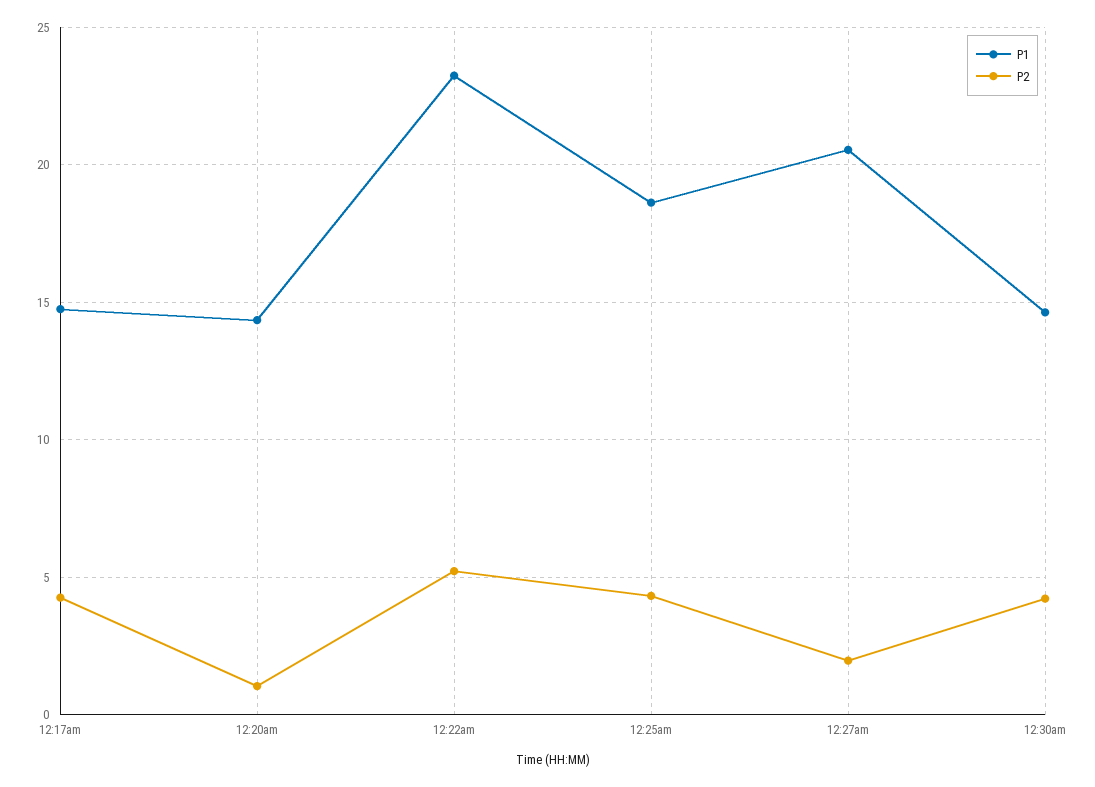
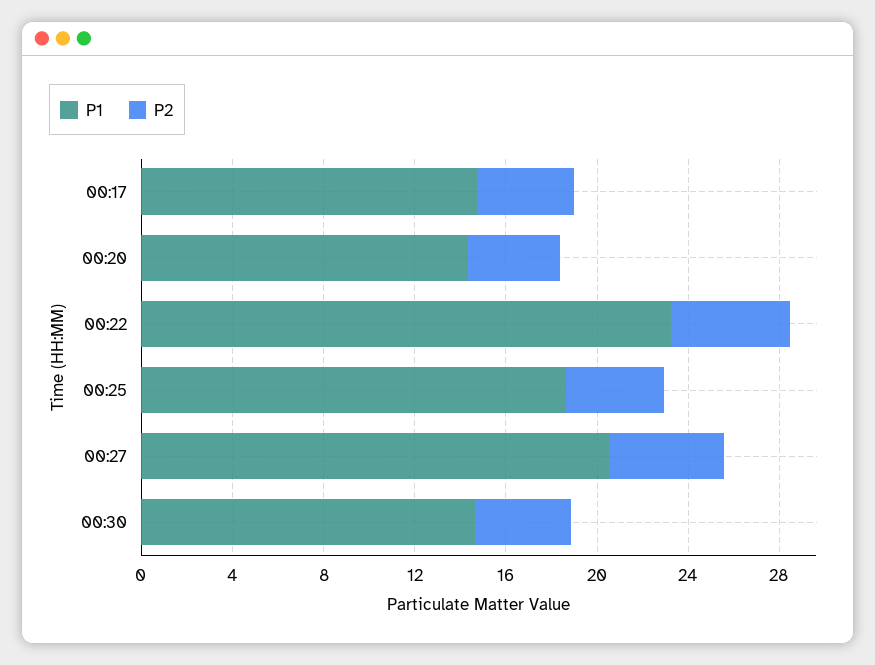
  {
    "P1": {
      "12:17am": 15,
      "12:20am": 14.5,
      "12:22am": 23.5,
      "12:25am": 18.5,
      "12:27am": 20.5,
      "12:30am": 14.5
    },
    "P2": {
      "12:17am": 4.5,
-     "12:20am": 1,
+     "12:20am": 4,
      "12:22am": 5,
      "12:25am": 4.5,
-     "12:27am": 2,
+     "12:27am": 5,
      "12:30am": 4
    }
  }

